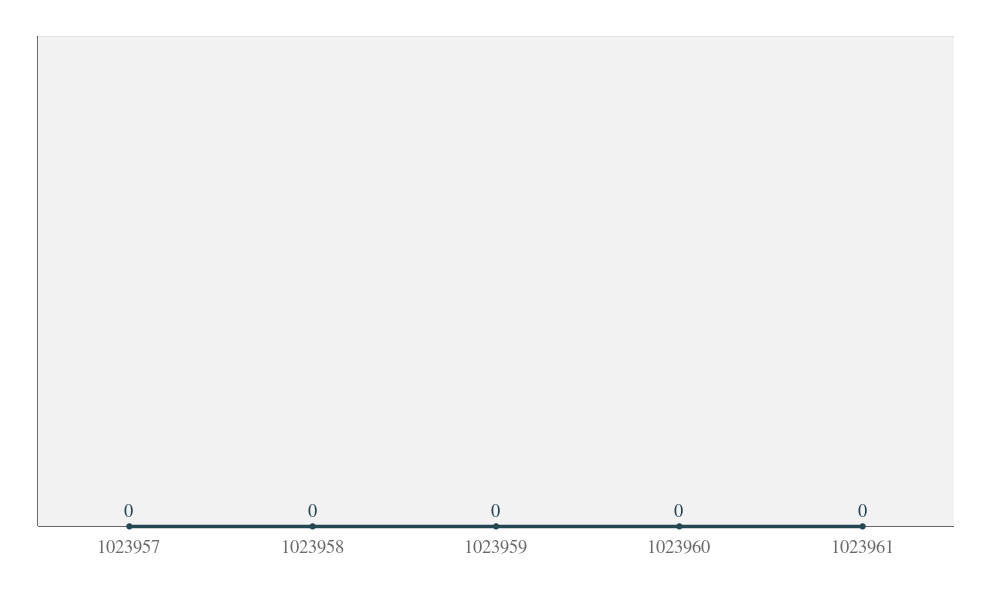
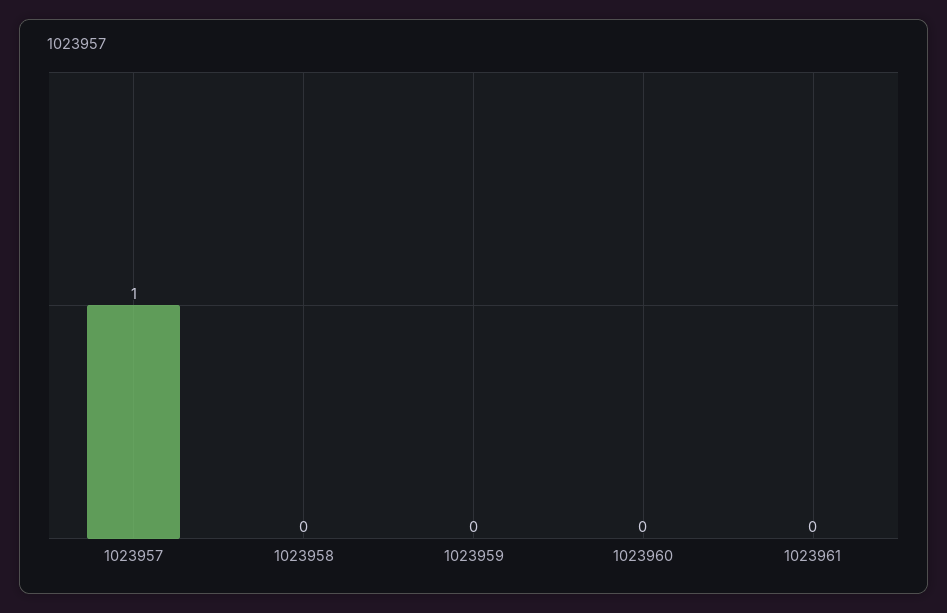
  {
-   "1023957": 0,
+   "1023957": 1,
    "1023958": 0,
    "1023959": 0,
    "1023960": 0,
    "1023961": 0
  }

